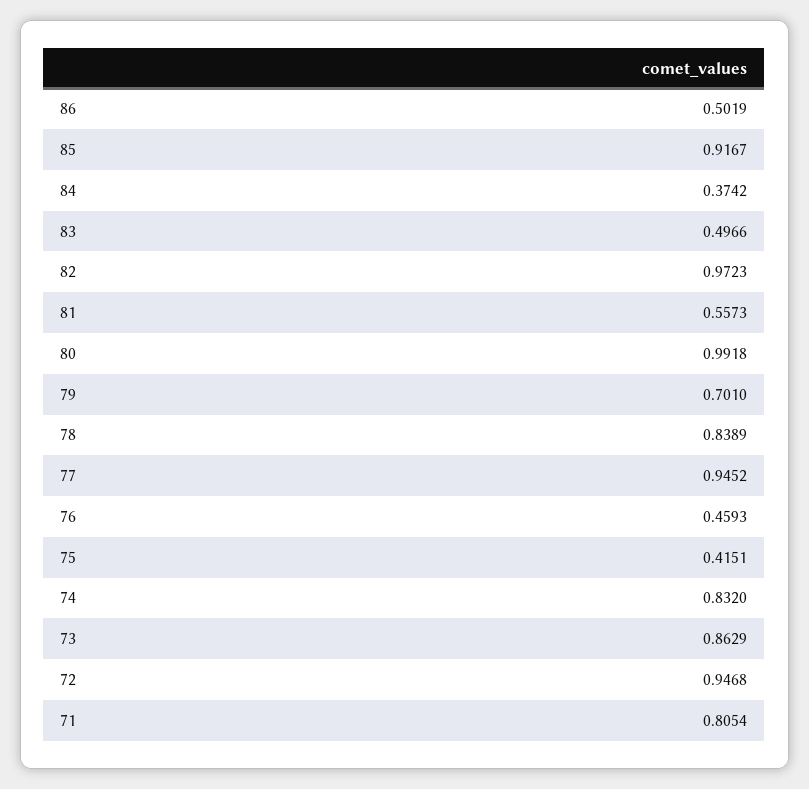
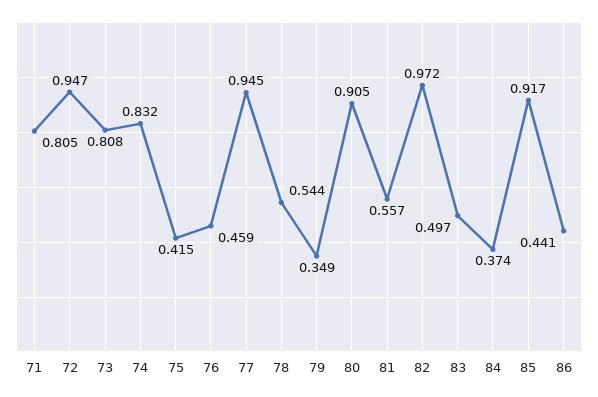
  {
-   "86": 0.5019,
+   "86": 0.441,
    "85": 0.9167,
    "84": 0.3742,
    "83": 0.4966,
    "82": 0.9723,
    "81": 0.5573,
-   "80": 0.9918,
+   "80": 0.905,
-   "79": 0.701,
+   "79": 0.349,
-   "78": 0.8389,
+   "78": 0.544,
    "77": 0.9452,
    "76": 0.4593,
    "75": 0.4151,
    "74": 0.832,
-   "73": 0.8629,
+   "73": 0.808,
    "72": 0.9468,
    "71": 0.8054
  }

